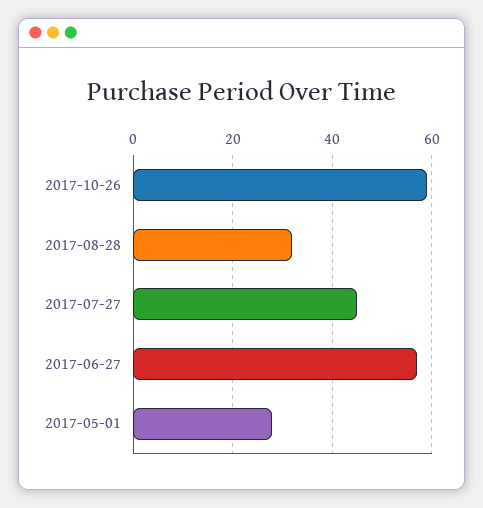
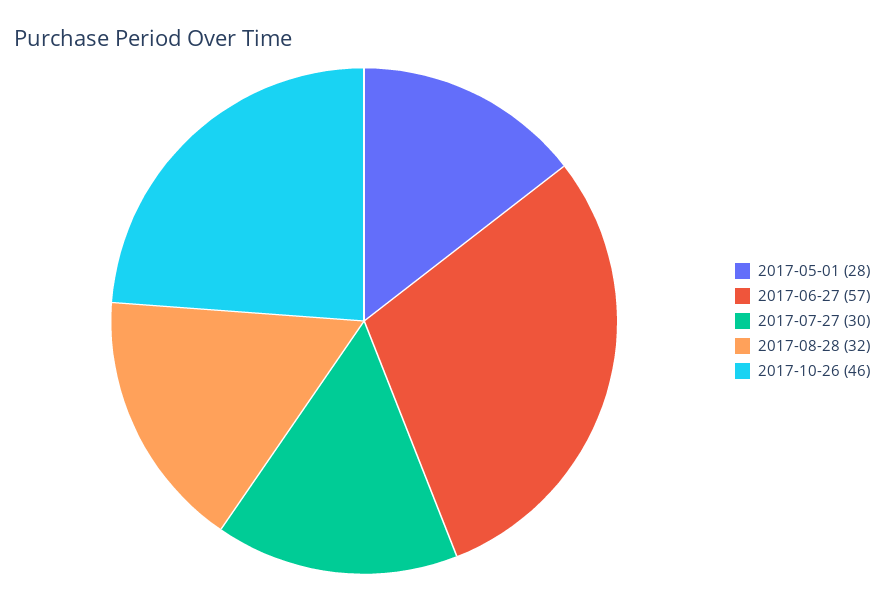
  {
-   "2017-10-26": 60,
+   "2017-10-26": 46,
    "2017-08-28": 32,
-   "2017-07-27": 45,
+   "2017-07-27": 30,
    "2017-06-27": 57,
    "2017-05-01": 28
  }

